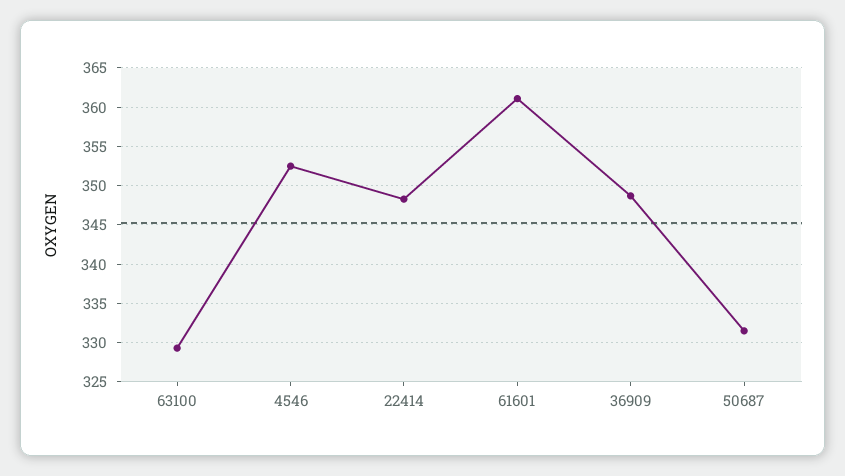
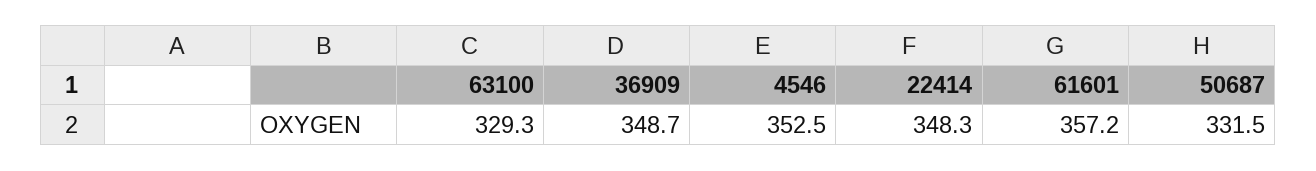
  {
    "63100": 329.3,
    "4546": 352.5,
    "22414": 348.3,
-   "61601": 361,
+   "61601": 357.2,
    "36909": 348.7,
    "50687": 331.5
  }

